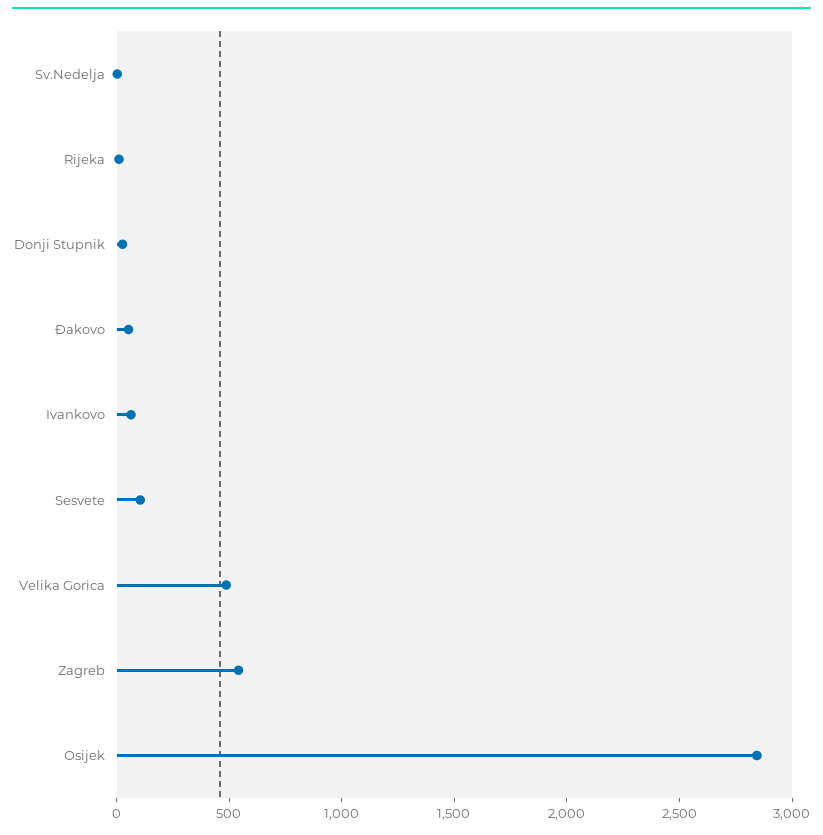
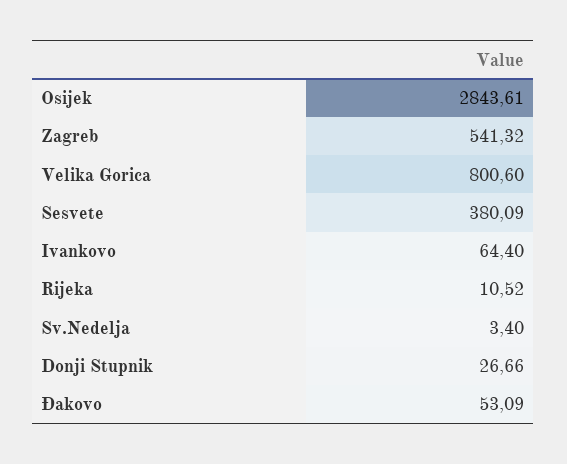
  {
    "Sv.Nedelja": 3.4,
    "Rijeka": 10.52,
    "Donji Stupnik": 26.66,
    "Đakovo": 53.09,
    "Ivankovo": 64.4,
-   "Sesvete": 100,
+   "Sesvete": 380.09,
-   "Velika Gorica": 500,
+   "Velika Gorica": 800.6,
    "Zagreb": 541.32,
    "Osijek": 2843.61
  }

